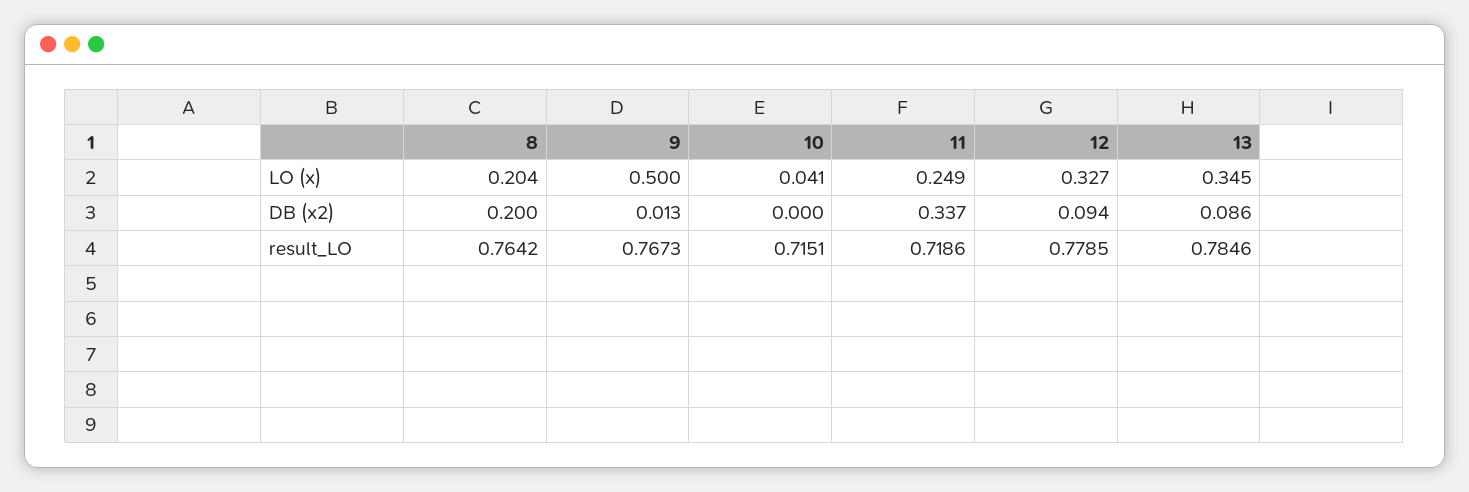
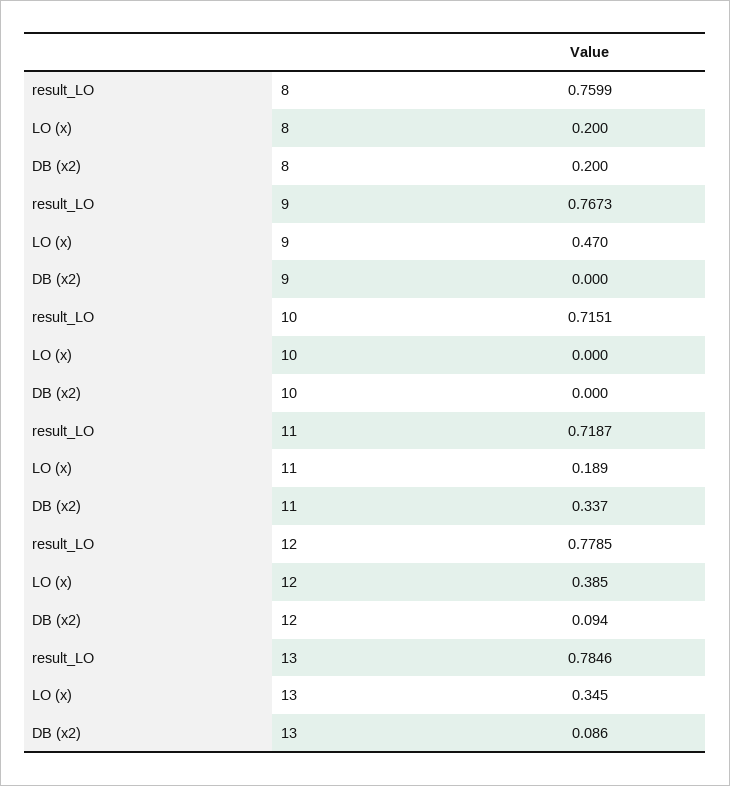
  {
    "8": {
-     "LO (x)": 0.204,
+     "LO (x)": 0.2,
      "DB (x2)": 0.2,
-     "result_LO": 0.7642
+     "result_LO": 0.7599
    },
    "9": {
-     "LO (x)": 0.5,
+     "LO (x)": 0.47,
-     "DB (x2)": 0.013,
+     "DB (x2)": 0,
      "result_LO": 0.7673
    },
    "10": {
-     "LO (x)": 0.041,
+     "LO (x)": 0,
      "DB (x2)": 0,
      "result_LO": 0.7151
    },
    "11": {
-     "LO (x)": 0.249,
+     "LO (x)": 0.189,
      "DB (x2)": 0.337,
-     "result_LO": 0.7186
+     "result_LO": 0.7187
    },
    "12": {
-     "LO (x)": 0.327,
+     "LO (x)": 0.385,
      "DB (x2)": 0.094,
      "result_LO": 0.7785
    },
    "13": {
      "LO (x)": 0.345,
      "DB (x2)": 0.086,
      "result_LO": 0.7846
    }
  }

